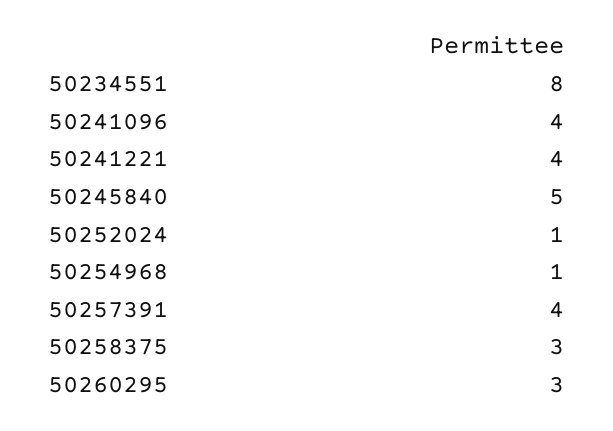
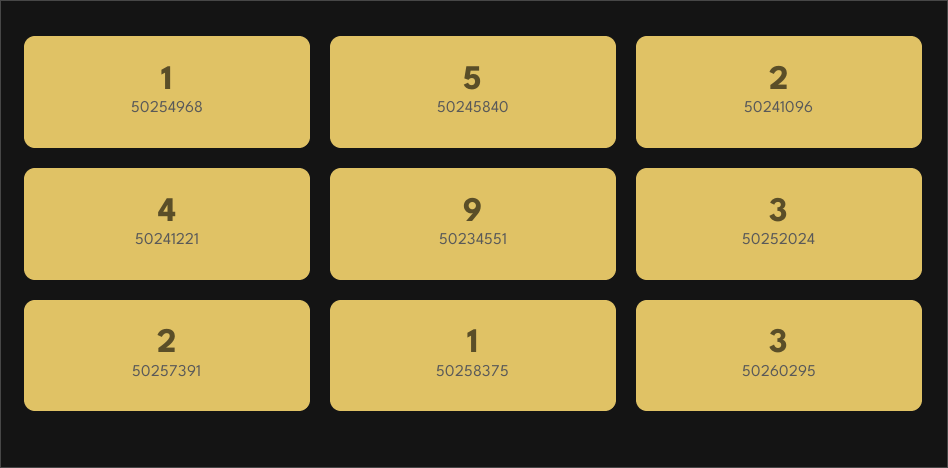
  {
-   "50234551": 8,
+   "50234551": 9,
-   "50241096": 4,
+   "50241096": 2,
    "50241221": 4,
    "50245840": 5,
-   "50252024": 1,
+   "50252024": 3,
    "50254968": 1,
-   "50257391": 4,
+   "50257391": 2,
-   "50258375": 3,
+   "50258375": 1,
    "50260295": 3
  }

